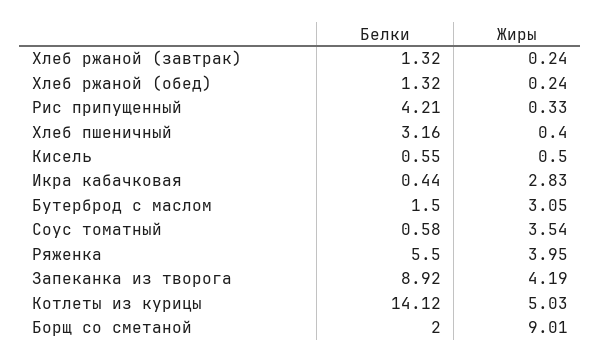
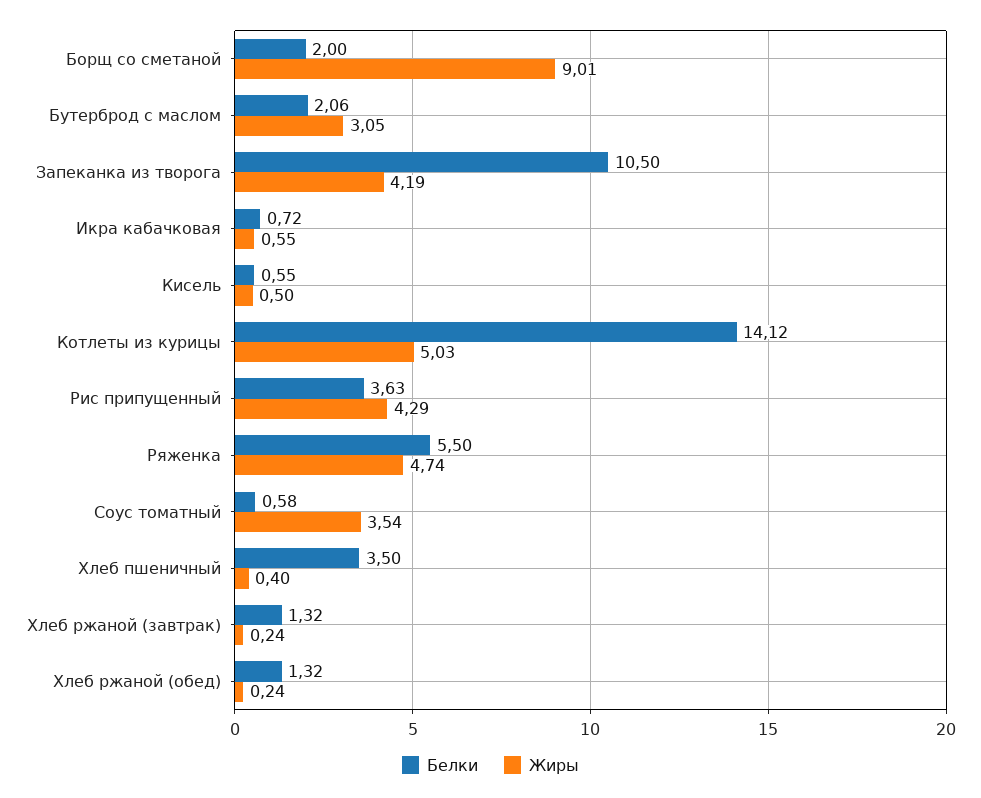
  {
    "Белки": {
      "Хлеб ржаной (завтрак)": 1.32,
      "Хлеб ржаной (обед)": 1.32,
-     "Рис припущенный": 4.21,
+     "Рис припущенный": 3.63,
-     "Хлеб пшеничный": 3.16,
+     "Хлеб пшеничный": 3.5,
      "Кисель": 0.55,
-     "Икра кабачковая": 0.44,
+     "Икра кабачковая": 0.72,
-     "Бутерброд с маслом": 1.5,
+     "Бутерброд с маслом": 2.06,
      "Соус томатный": 0.58,
      "Ряженка": 5.5,
-     "Запеканка из творога": 8.92,
+     "Запеканка из творога": 10.5,
      "Котлеты из курицы": 14.12,
      "Борщ со сметаной": 2
    },
    "Жиры": {
      "Хлеб ржаной (завтрак)": 0.24,
      "Хлеб ржаной (обед)": 0.24,
-     "Рис припущенный": 0.33,
+     "Рис припущенный": 4.29,
      "Хлеб пшеничный": 0.4,
      "Кисель": 0.5,
-     "Икра кабачковая": 2.83,
+     "Икра кабачковая": 0.55,
      "Бутерброд с маслом": 3.05,
      "Соус томатный": 3.54,
-     "Ряженка": 3.95,
+     "Ряженка": 4.74,
      "Запеканка из творога": 4.19,
      "Котлеты из курицы": 5.03,
      "Борщ со сметаной": 9.01
    }
  }

